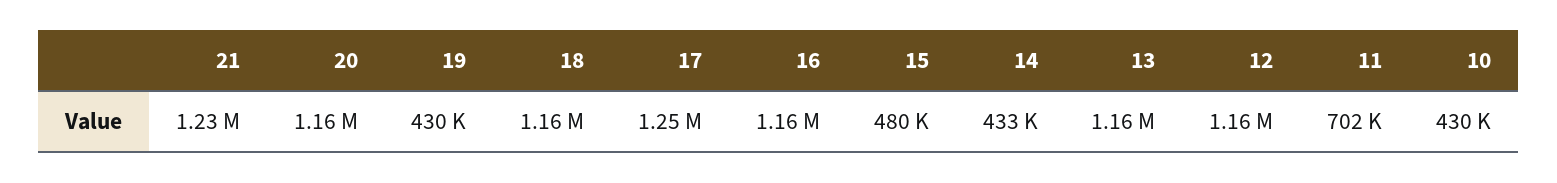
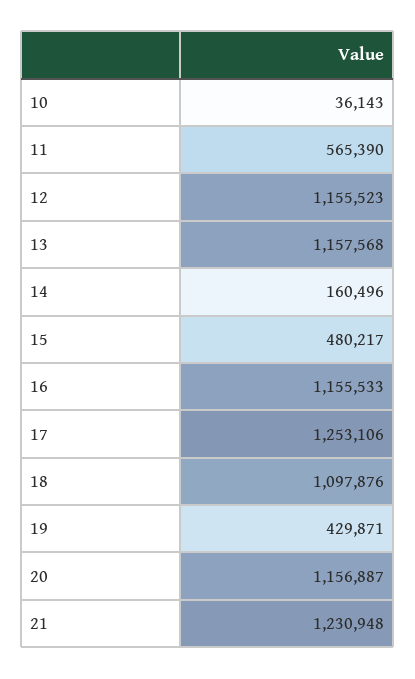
  {
    "21": 1230948,
    "20": 1156887,
    "19": 429871,
-   "18": 1160000,
+   "18": 1097876,
    "17": 1253106,
    "16": 1155533,
    "15": 480217,
-   "14": 433000,
+   "14": 160496,
    "13": 1157568,
    "12": 1155523,
-   "11": 702000,
+   "11": 565390,
-   "10": 430000
+   "10": 36143
  }

